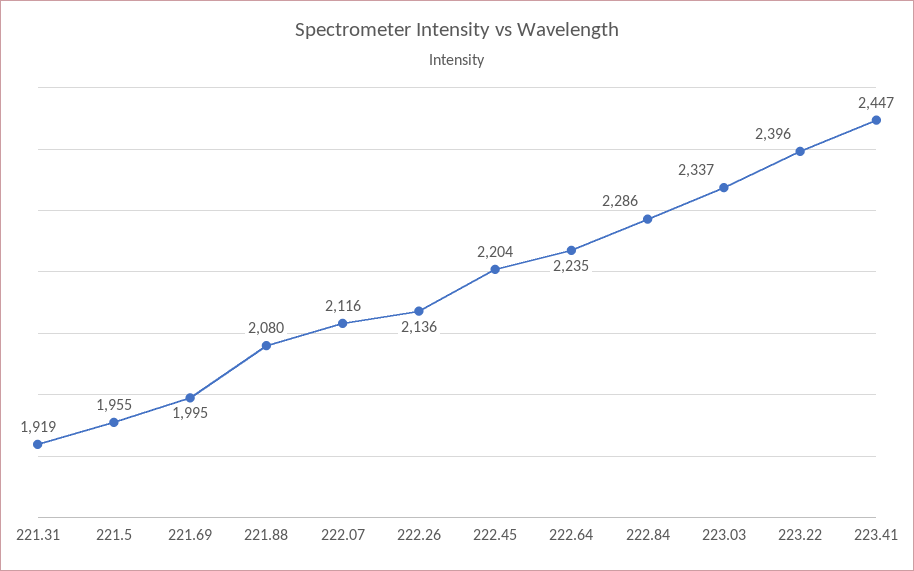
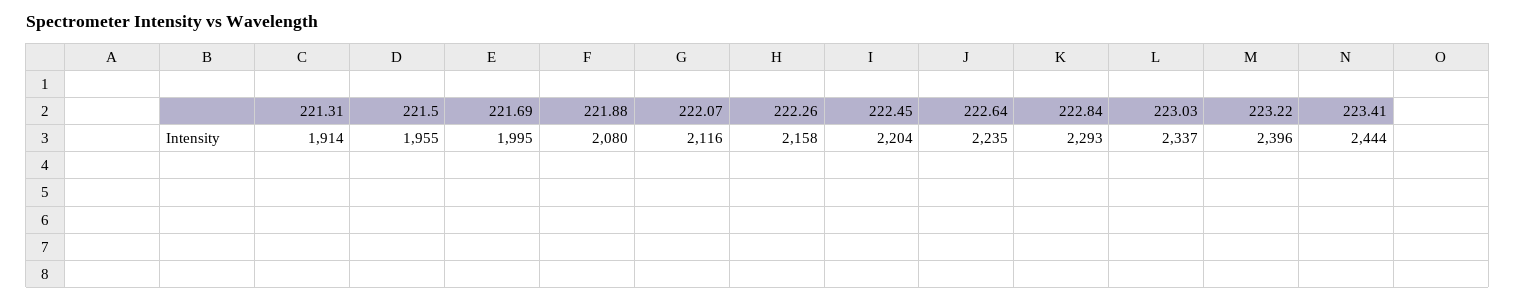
  {
-   "221.31": 1919,
+   "221.31": 1914,
    "221.5": 1955,
    "221.69": 1995,
    "221.88": 2080,
    "222.07": 2116,
-   "222.26": 2136,
+   "222.26": 2158,
    "222.45": 2204,
    "222.64": 2235,
-   "222.84": 2286,
+   "222.84": 2293,
    "223.03": 2337,
    "223.22": 2396,
-   "223.41": 2447
+   "223.41": 2444
  }

